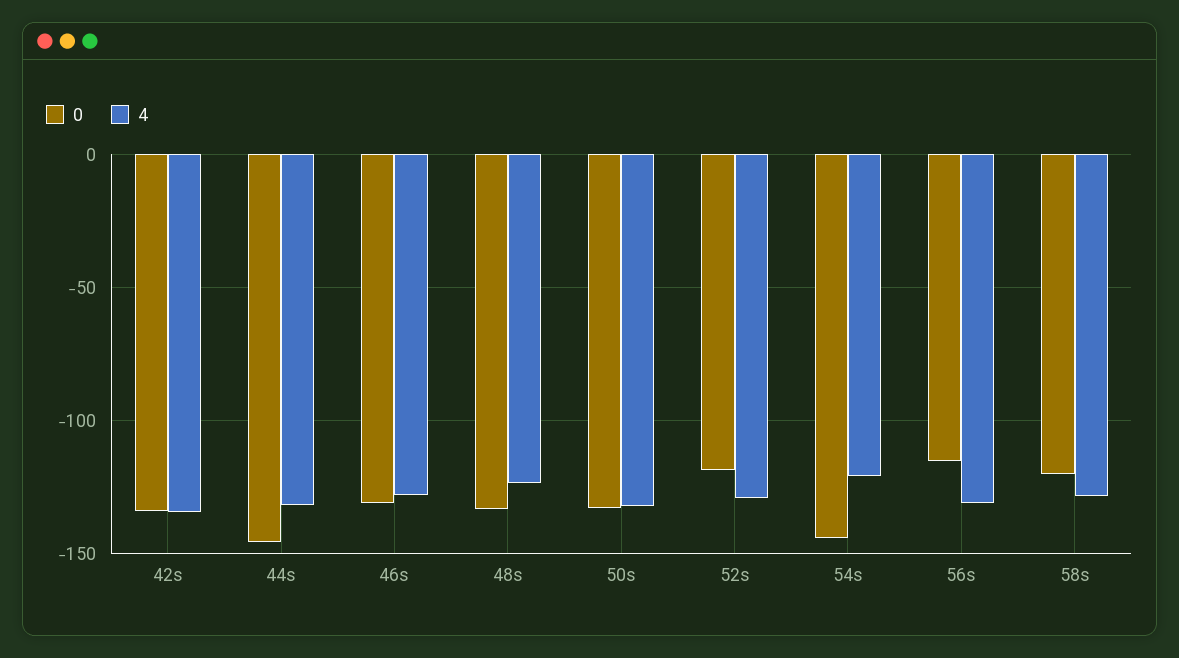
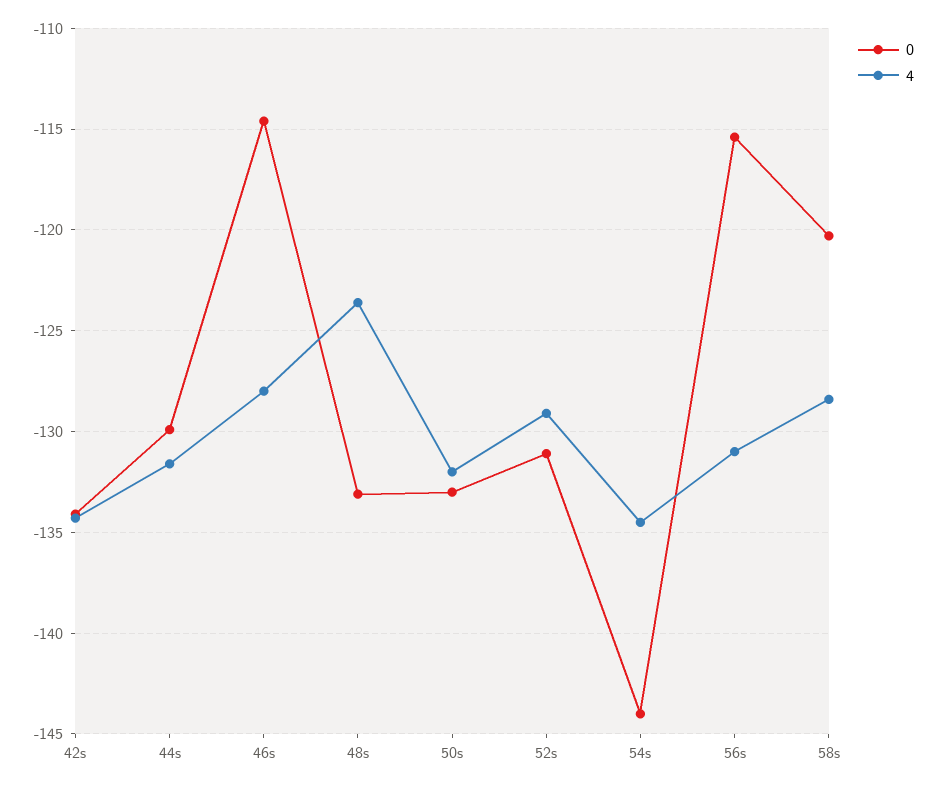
  {
    "0": {
      "42s": -134,
-     "44s": -145,
+     "44s": -130,
-     "46s": -130,
+     "46s": -114.5,
      "48s": -133,
      "50s": -133,
-     "52s": -120,
+     "52s": -131,
      "54s": -144,
      "56s": -115.5,
      "58s": -120.5
    },
    "4": {
      "42s": -134.5,
      "44s": -131.5,
      "46s": -128,
      "48s": -123.5,
      "50s": -132,
      "52s": -129,
-     "54s": -120,
+     "54s": -134.5,
      "56s": -131,
      "58s": -128.5
    }
  }

